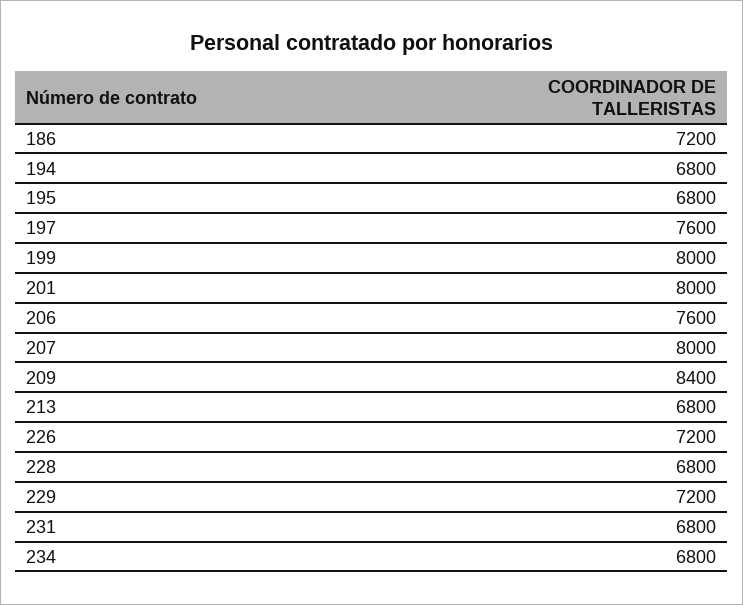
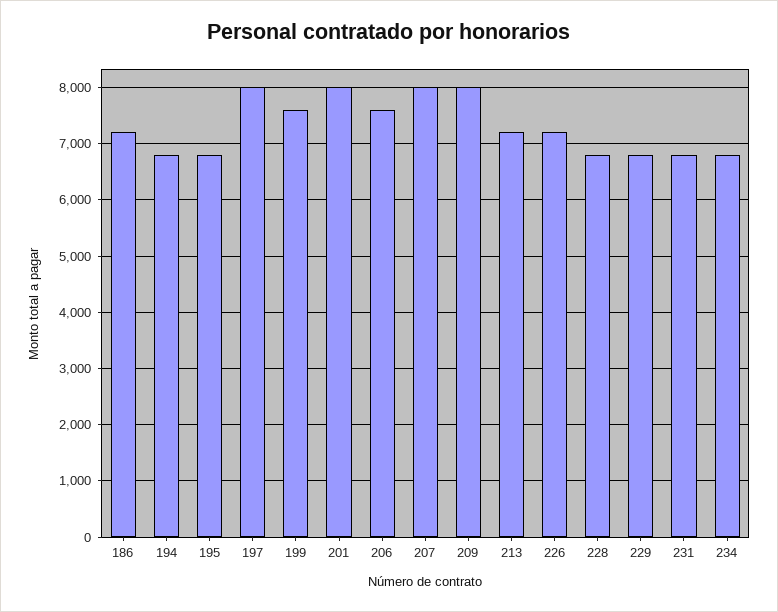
  {
    "186": 7200,
    "194": 6800,
    "195": 6800,
-   "197": 7600,
+   "197": 8000,
-   "199": 8000,
+   "199": 7600,
    "201": 8000,
    "206": 7600,
    "207": 8000,
-   "209": 8400,
+   "209": 8000,
-   "213": 6800,
+   "213": 7200,
    "226": 7200,
    "228": 6800,
-   "229": 7200,
+   "229": 6800,
    "231": 6800,
    "234": 6800
  }

